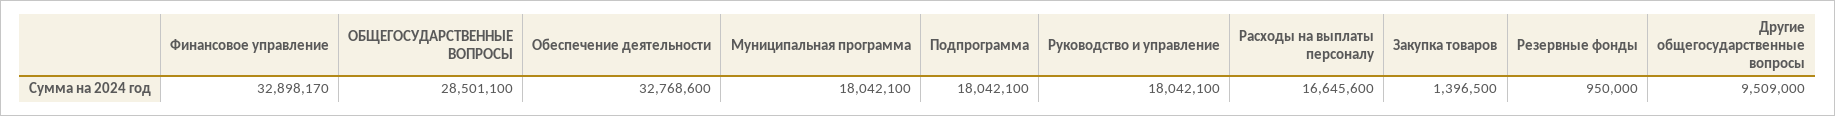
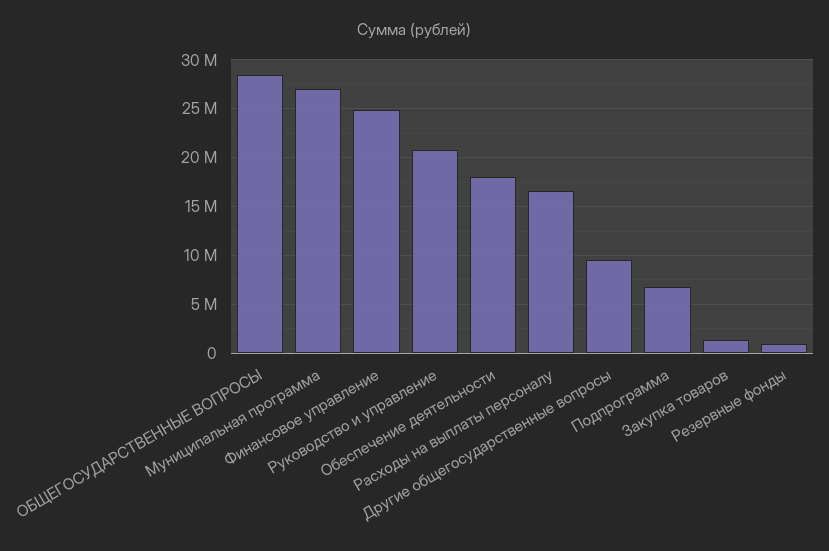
  {
-   "Финансовое управление": 32898170,
+   "Финансовое управление": 25000000,
    "ОБЩЕГОСУДАРСТВЕННЫЕ ВОПРОСЫ": 28501100,
-   "Обеспечение деятельности": 32768600,
+   "Обеспечение деятельности": 18000000,
-   "Муниципальная программа": 18042100,
+   "Муниципальная программа": 27000000,
-   "Подпрограмма": 18042100,
+   "Подпрограмма": 7000000,
-   "Руководство и управление": 18042100,
+   "Руководство и управление": 21000000,
    "Расходы на выплаты персоналу": 16645600,
    "Закупка товаров": 1396500,
    "Резервные фонды": 950000,
    "Другие общегосударственные вопросы": 9509000
  }

